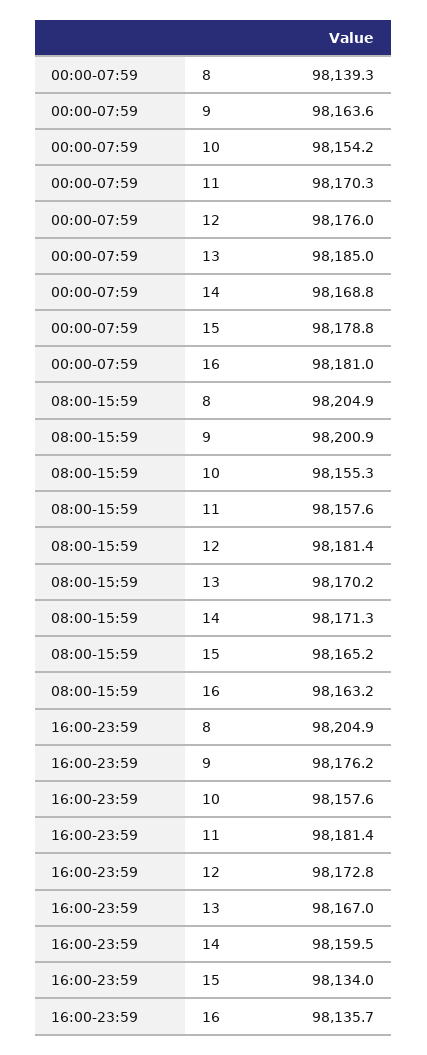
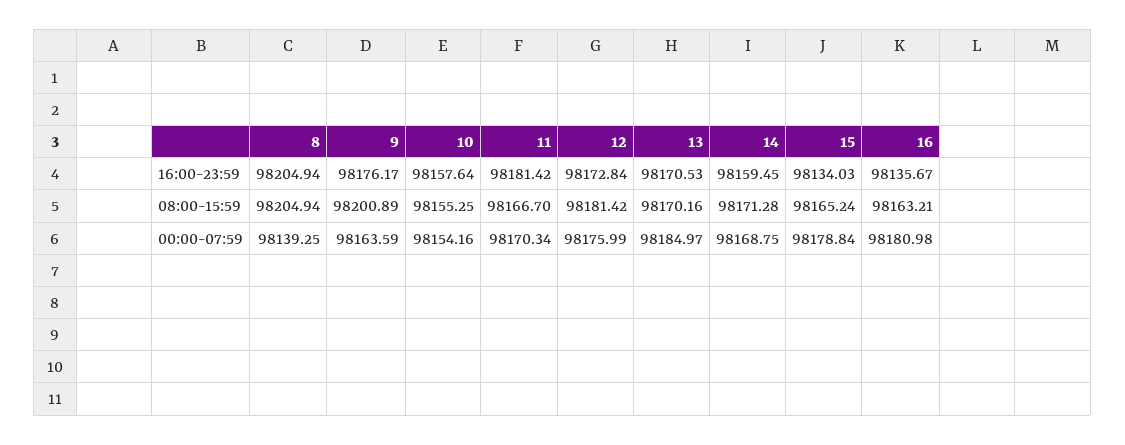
  {
    "00:00-07:59": {
      "8": 98139.25,
      "9": 98163.59,
      "10": 98154.16,
      "11": 98170.34,
      "12": 98175.99,
      "13": 98184.97,
      "14": 98168.75,
      "15": 98178.84,
      "16": 98180.98
    },
    "08:00-15:59": {
      "8": 98204.94,
      "9": 98200.89,
      "10": 98155.25,
-     "11": 98157.6,
+     "11": 98166.7,
      "12": 98181.42,
      "13": 98170.16,
      "14": 98171.28,
      "15": 98165.24,
      "16": 98163.21
    },
    "16:00-23:59": {
      "8": 98204.94,
      "9": 98176.17,
      "10": 98157.64,
      "11": 98181.42,
      "12": 98172.84,
-     "13": 98167,
+     "13": 98170.53,
      "14": 98159.45,
      "15": 98134.03,
      "16": 98135.67
    }
  }

